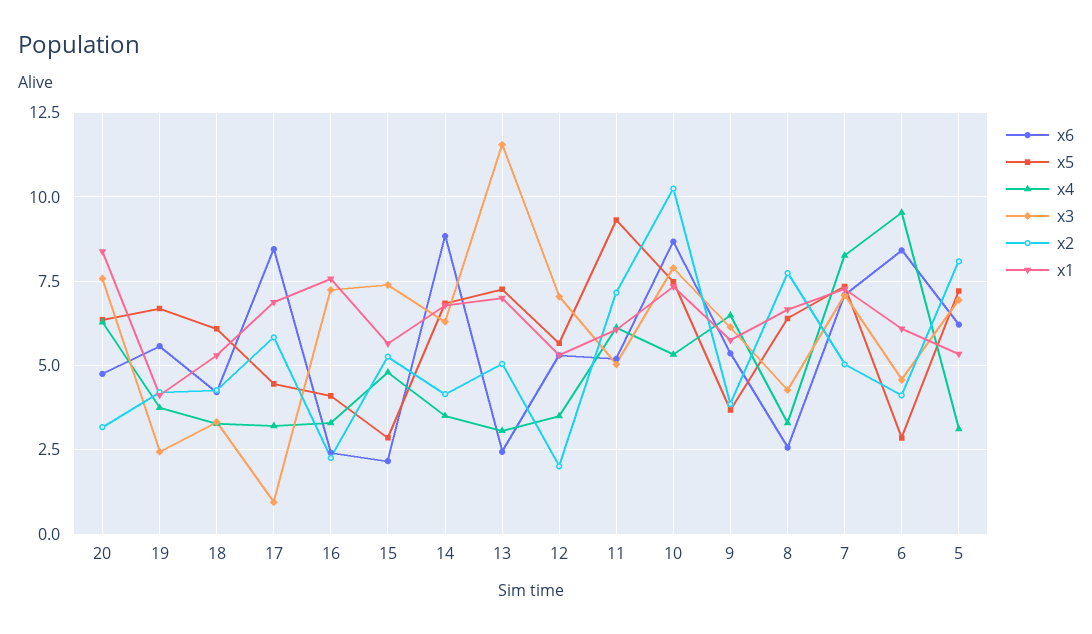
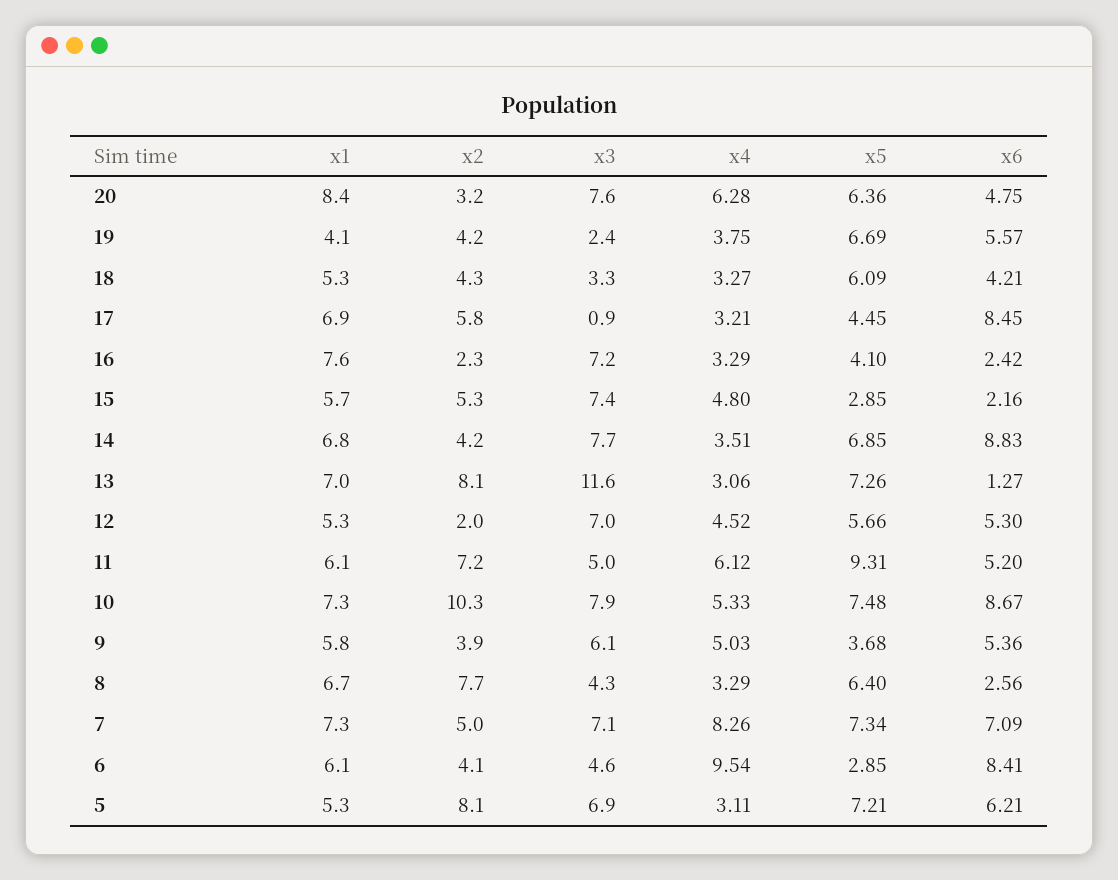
  {
    "x6": {
      "20": 4.75,
      "19": 5.57,
      "18": 4.21,
      "17": 8.45,
      "16": 2.42,
      "15": 2.16,
      "14": 8.83,
-     "13": 2.5,
+     "13": 1.27,
      "12": 5.3,
      "11": 5.2,
      "10": 8.67,
      "9": 5.36,
      "8": 2.56,
      "7": 7.09,
      "6": 8.41,
      "5": 6.21
    },
    "x5": {
      "20": 6.36,
      "19": 6.69,
      "18": 6.09,
      "17": 4.45,
      "16": 4.1,
      "15": 2.85,
      "14": 6.85,
      "13": 7.26,
      "12": 5.66,
      "11": 9.31,
      "10": 7.48,
      "9": 3.68,
      "8": 6.4,
      "7": 7.34,
      "6": 2.85,
      "5": 7.21
    },
    "x4": {
      "20": 6.28,
      "19": 3.75,
      "18": 3.27,
      "17": 3.21,
      "16": 3.29,
      "15": 4.8,
      "14": 3.51,
      "13": 3.06,
-     "12": 3.5,
+     "12": 4.52,
      "11": 6.12,
      "10": 5.33,
-     "9": 6.5,
+     "9": 5.03,
      "8": 3.29,
      "7": 8.26,
      "6": 9.54,
      "5": 3.11
    },
    "x3": {
      "20": 7.6,
      "19": 2.4,
      "18": 3.3,
      "17": 0.9,
      "16": 7.2,
      "15": 7.4,
-     "14": 6.25,
+     "14": 7.7,
      "13": 11.6,
      "12": 7,
      "11": 5,
      "10": 7.9,
      "9": 6.1,
      "8": 4.3,
      "7": 7.1,
      "6": 4.6,
      "5": 6.9
    },
    "x2": {
      "20": 3.2,
      "19": 4.2,
      "18": 4.3,
      "17": 5.8,
      "16": 2.3,
      "15": 5.3,
      "14": 4.2,
-     "13": 5,
+     "13": 8.1,
      "12": 2,
      "11": 7.2,
      "10": 10.3,
      "9": 3.9,
      "8": 7.7,
      "7": 5,
      "6": 4.1,
      "5": 8.1
    },
    "x1": {
      "20": 8.4,
      "19": 4.1,
      "18": 5.3,
      "17": 6.9,
      "16": 7.6,
      "15": 5.7,
      "14": 6.8,
      "13": 7,
      "12": 5.3,
      "11": 6.1,
      "10": 7.3,
      "9": 5.8,
      "8": 6.7,
      "7": 7.3,
      "6": 6.1,
      "5": 5.3
    }
  }

